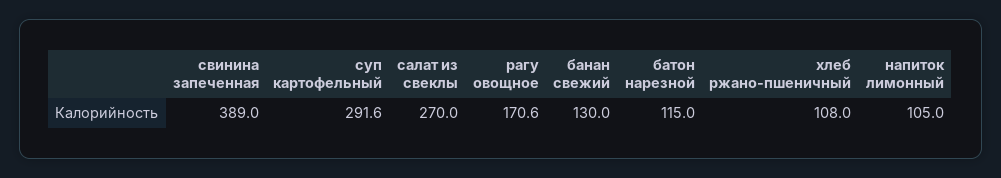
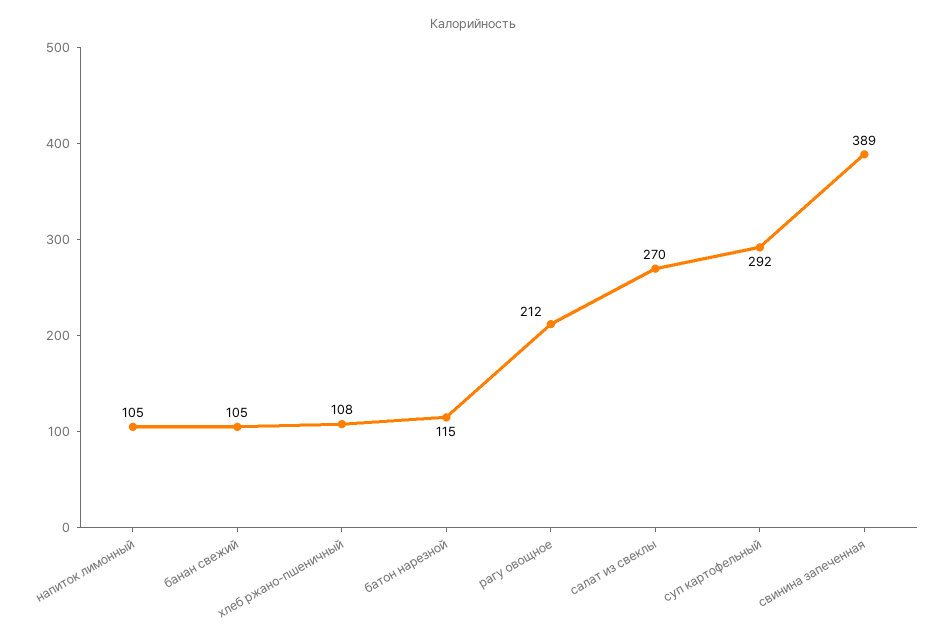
  {
    "свинина запеченная": 389,
    "суп картофельный": 291.6,
    "салат из свеклы": 270,
-   "рагу овощное": 170.6,
+   "рагу овощное": 212,
-   "банан свежий": 130,
+   "банан свежий": 105,
    "батон нарезной": 115,
    "хлеб ржано-пшеничный": 108,
    "напиток лимонный": 105
  }

